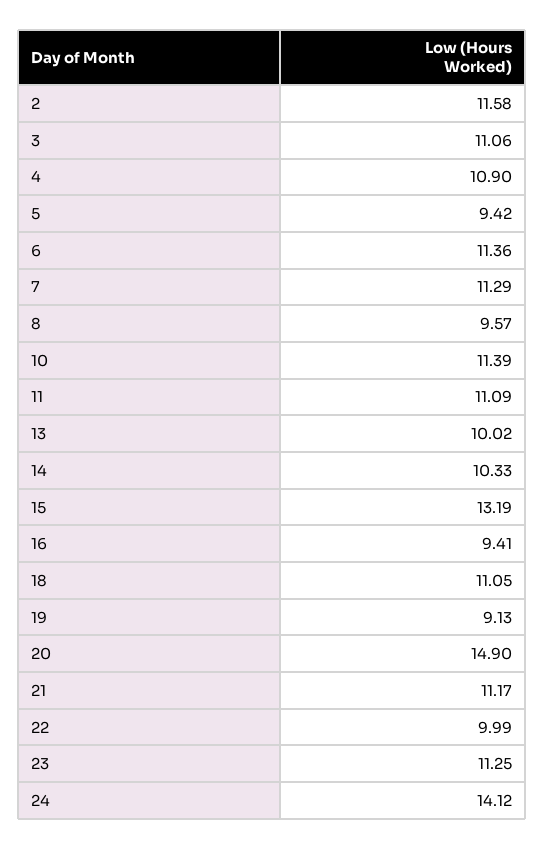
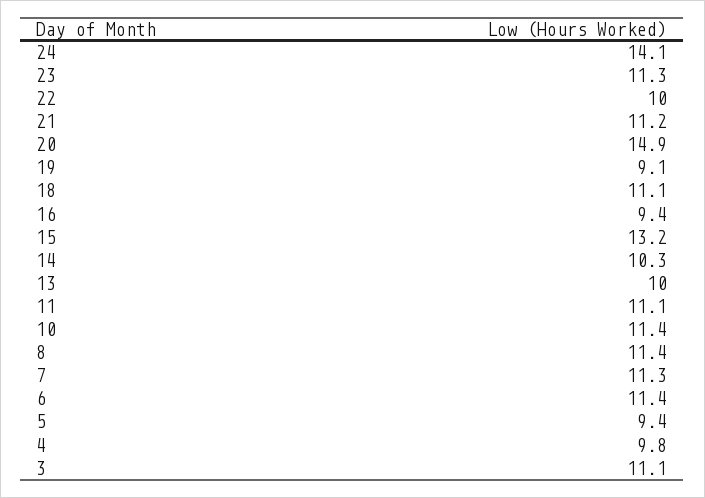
  {
-   "2": 11.58,
    "3": 11.06,
-   "4": 10.9,
+   "4": 9.8,
    "5": 9.42,
    "6": 11.36,
    "7": 11.29,
-   "8": 9.57,
+   "8": 11.4,
    "10": 11.39,
    "11": 11.09,
    "13": 10.02,
    "14": 10.33,
    "15": 13.19,
    "16": 9.41,
    "18": 11.05,
    "19": 9.13,
    "20": 14.9,
    "21": 11.17,
    "22": 9.99,
    "23": 11.25,
    "24": 14.12
  }

